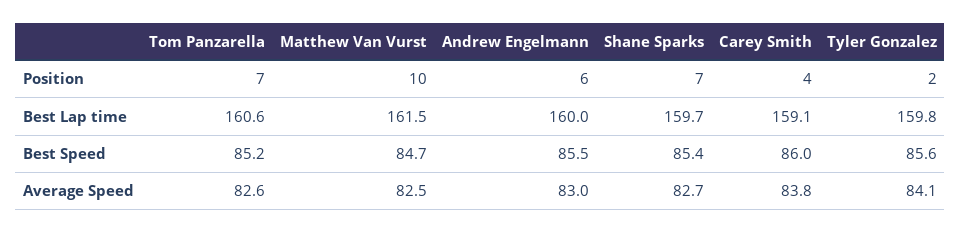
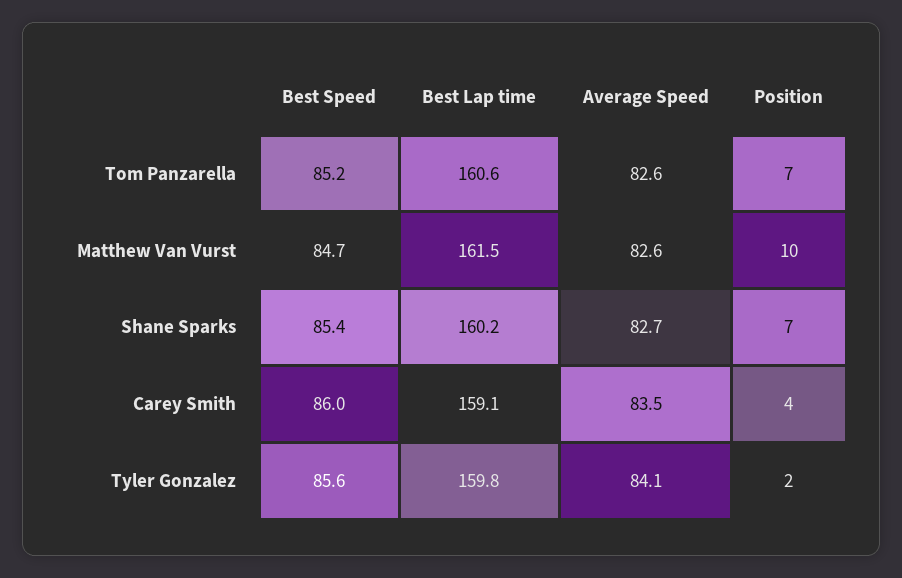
  {
    "Tom Panzarella": {
      "Position": 7,
      "Best Lap time": 160.6,
      "Best Speed": 85.2,
      "Average Speed": 82.6
    },
    "Matthew Van Vurst": {
      "Position": 10,
      "Best Lap time": 161.5,
      "Best Speed": 84.7,
-     "Average Speed": 82.5
+     "Average Speed": 82.6
    },
-   "Andrew Engelmann": {
-     "Position": 6,
-     "Best Lap time": 160,
-     "Best Speed": 85.5,
-     "Average Speed": 83
-   },
    "Shane Sparks": {
      "Position": 7,
-     "Best Lap time": 159.7,
+     "Best Lap time": 160.2,
      "Best Speed": 85.4,
      "Average Speed": 82.7
    },
    "Carey Smith": {
      "Position": 4,
      "Best Lap time": 159.1,
      "Best Speed": 86,
-     "Average Speed": 83.8
+     "Average Speed": 83.5
    },
    "Tyler Gonzalez": {
      "Position": 2,
      "Best Lap time": 159.8,
      "Best Speed": 85.6,
      "Average Speed": 84.1
    }
  }

